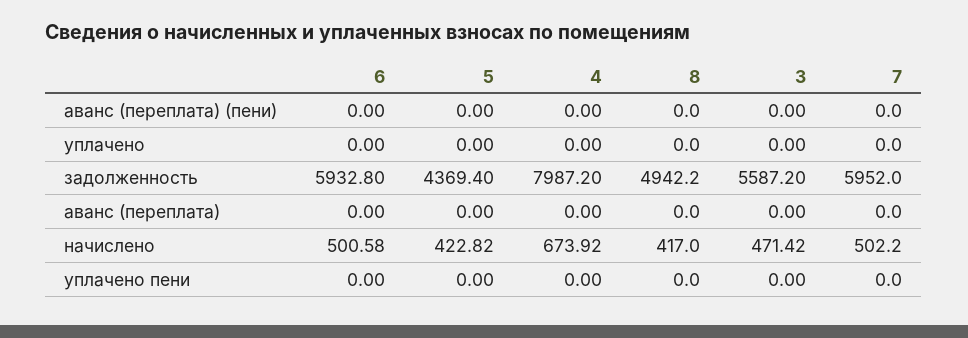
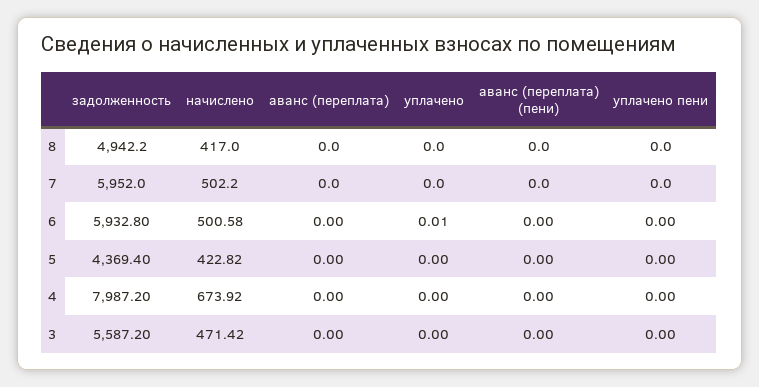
  {
    "6": {
      "аванс (переплата) (пени)": 0,
-     "уплачено": 0,
+     "уплачено": 0.01,
      "задолженность": 5932.8,
      "аванс (переплата)": 0,
      "начислено": 500.58,
      "уплачено пени": 0
    },
    "5": {
      "аванс (переплата) (пени)": 0,
      "уплачено": 0,
      "задолженность": 4369.4,
      "аванс (переплата)": 0,
      "начислено": 422.82,
      "уплачено пени": 0
    },
    "4": {
      "аванс (переплата) (пени)": 0,
      "уплачено": 0,
      "задолженность": 7987.2,
      "аванс (переплата)": 0,
      "начислено": 673.92,
      "уплачено пени": 0
    },
    "8": {
      "аванс (переплата) (пени)": 0,
      "уплачено": 0,
      "задолженность": 4942.2,
      "аванс (переплата)": 0,
      "начислено": 417,
      "уплачено пени": 0
    },
    "3": {
      "аванс (переплата) (пени)": 0,
      "уплачено": 0,
      "задолженность": 5587.2,
      "аванс (переплата)": 0,
      "начислено": 471.42,
      "уплачено пени": 0
    },
    "7": {
      "аванс (переплата) (пени)": 0,
      "уплачено": 0,
      "задолженность": 5952,
      "аванс (переплата)": 0,
      "начислено": 502.2,
      "уплачено пени": 0
    }
  }

